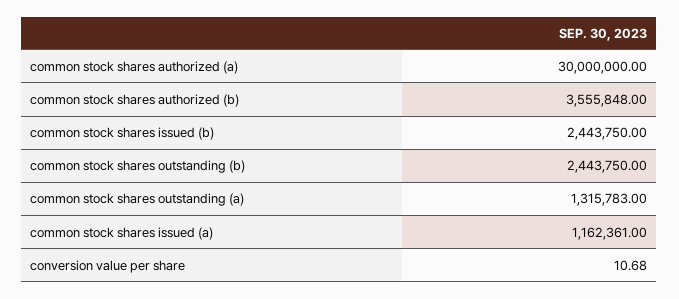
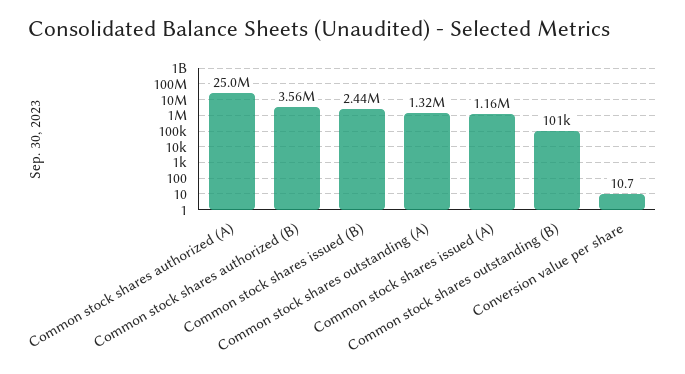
  {
-   "common stock shares authorized (a)": 30000000,
+   "common stock shares authorized (a)": 25000000,
    "common stock shares authorized (b)": 3555848,
    "common stock shares issued (b)": 2443750,
-   "common stock shares outstanding (b)": 2443750,
+   "common stock shares outstanding (b)": 101000,
    "common stock shares outstanding (a)": 1315783,
    "common stock shares issued (a)": 1162361,
    "conversion value per share": 10.68
  }

